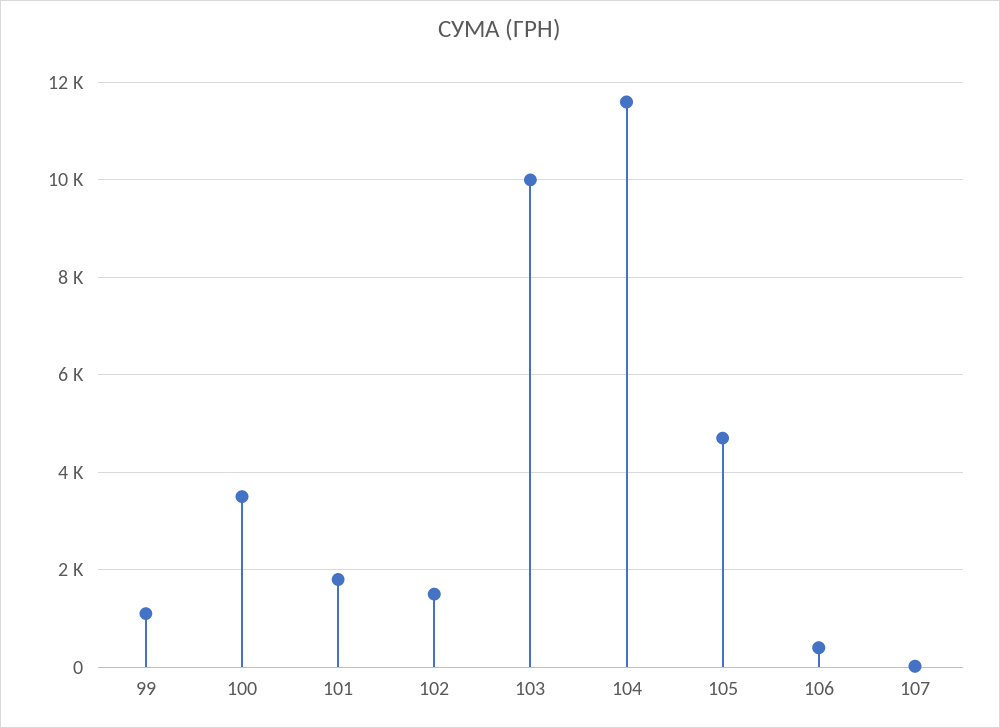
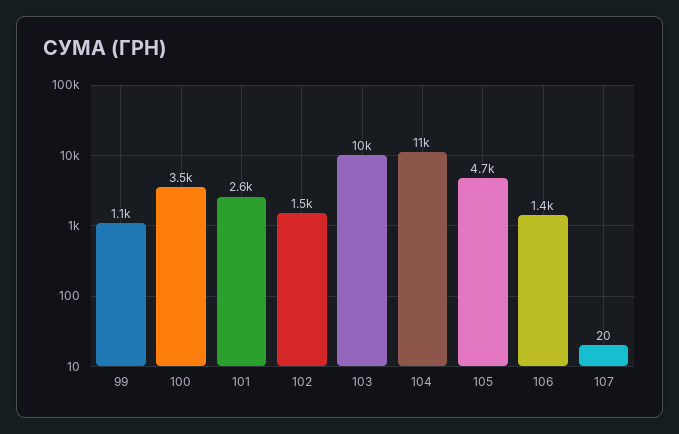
  {
    "99": 1100,
    "100": 3500,
-   "101": 1800,
+   "101": 2600,
    "102": 1500,
    "103": 10000,
-   "104": 11600,
+   "104": 11000,
    "105": 4700,
-   "106": 400,
+   "106": 1400,
    "107": 20
  }

